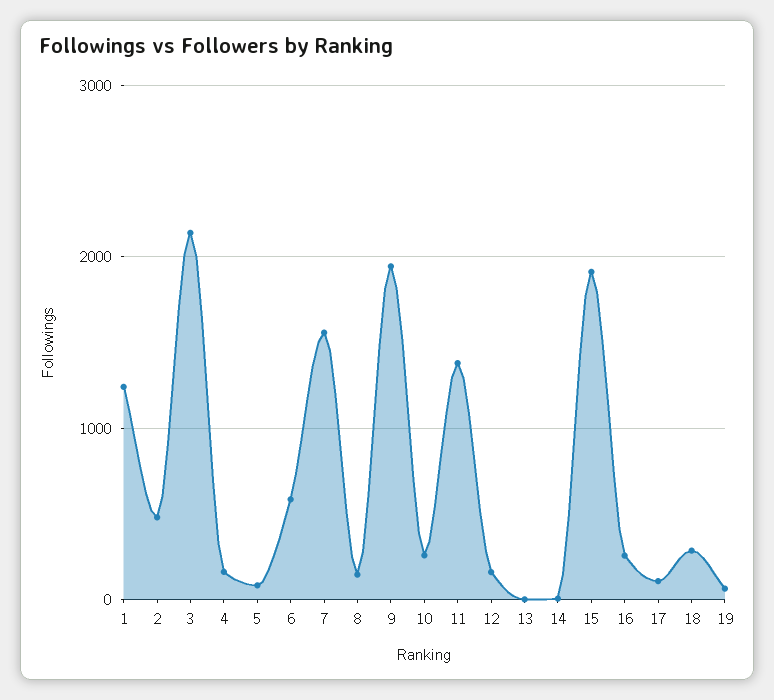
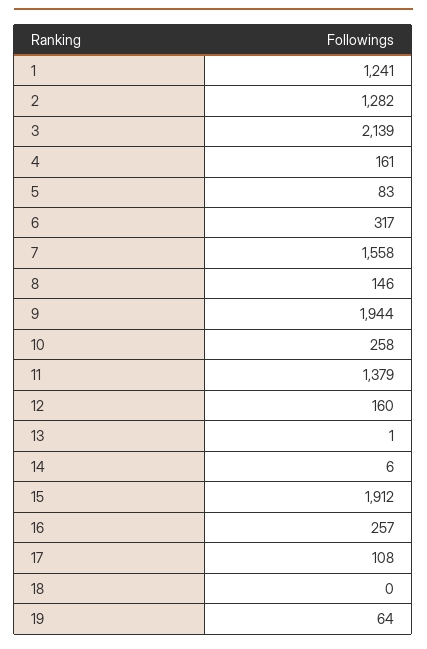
  {
    "1": 1241,
-   "2": 500,
+   "2": 1282,
    "3": 2139,
    "4": 161,
    "5": 83,
-   "6": 600,
+   "6": 317,
    "7": 1558,
    "8": 146,
    "9": 1944,
    "10": 258,
    "11": 1379,
    "12": 160,
    "13": 1,
    "14": 6,
    "15": 1912,
    "16": 257,
    "17": 108,
-   "18": 300,
+   "18": 0,
    "19": 64
  }

